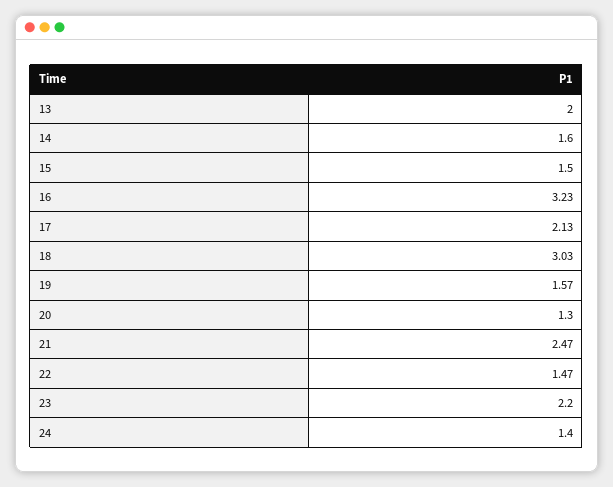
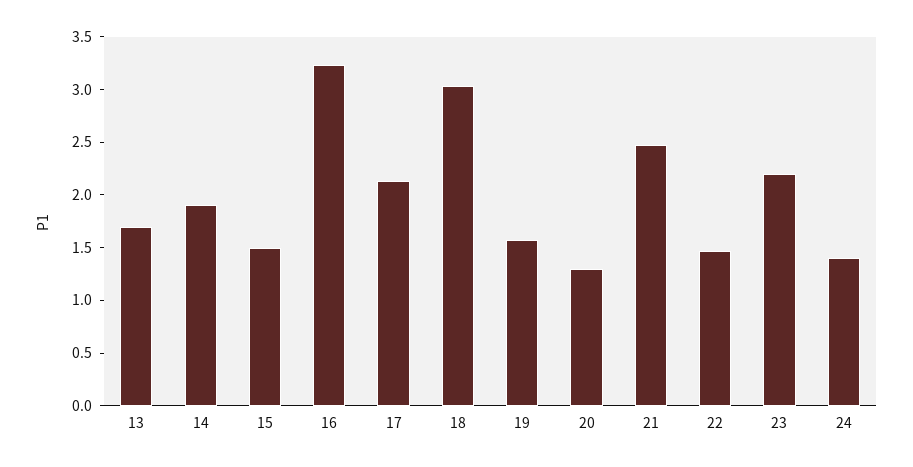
  {
-   "13": 2,
+   "13": 1.7,
-   "14": 1.6,
+   "14": 1.9,
    "15": 1.5,
    "16": 3.23,
    "17": 2.13,
    "18": 3.03,
    "19": 1.57,
    "20": 1.3,
    "21": 2.47,
    "22": 1.47,
    "23": 2.2,
    "24": 1.4
  }

